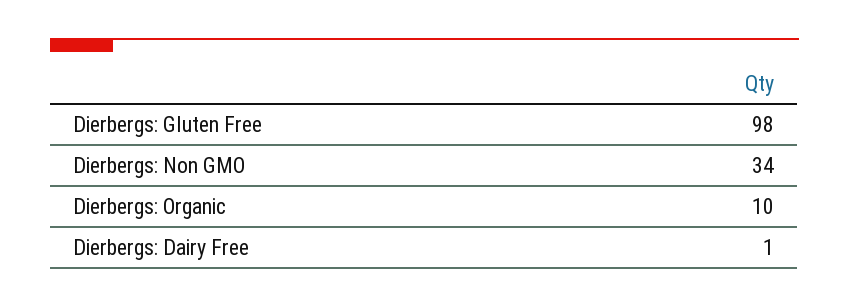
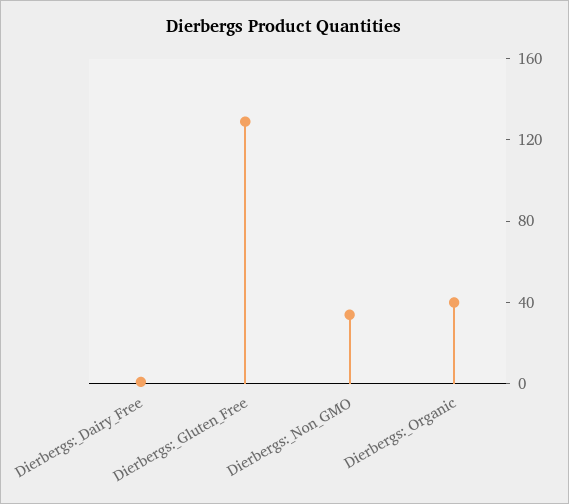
  {
-   "Dierbergs: Gluten Free": 98,
+   "Dierbergs: Gluten Free": 130,
    "Dierbergs: Non GMO": 34,
-   "Dierbergs: Organic": 10,
+   "Dierbergs: Organic": 40,
    "Dierbergs: Dairy Free": 1
  }

